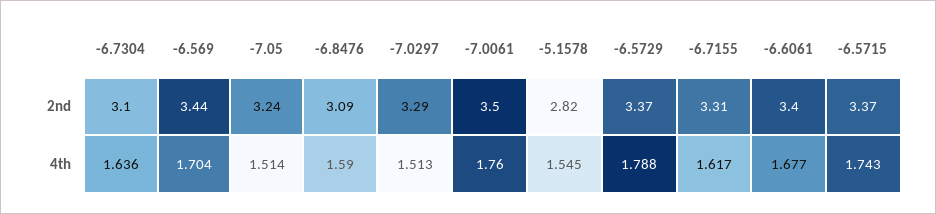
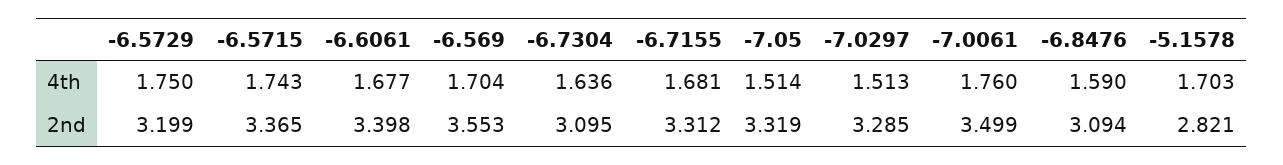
  {
    "-6.7304": {
      "2nd": 3.095,
      "4th": 1.636
    },
    "-6.569": {
-     "2nd": 3.44,
+     "2nd": 3.553,
      "4th": 1.704
    },
    "-7.05": {
-     "2nd": 3.24,
+     "2nd": 3.319,
      "4th": 1.514
    },
    "-6.8476": {
      "2nd": 3.094,
      "4th": 1.59
    },
    "-7.0297": {
      "2nd": 3.285,
      "4th": 1.513
    },
    "-7.0061": {
      "2nd": 3.499,
      "4th": 1.76
    },
    "-5.1578": {
      "2nd": 2.821,
-     "4th": 1.545
+     "4th": 1.703
    },
    "-6.5729": {
-     "2nd": 3.37,
+     "2nd": 3.199,
-     "4th": 1.788
+     "4th": 1.75
    },
    "-6.7155": {
      "2nd": 3.312,
-     "4th": 1.617
+     "4th": 1.681
    },
    "-6.6061": {
      "2nd": 3.398,
      "4th": 1.677
    },
    "-6.5715": {
      "2nd": 3.365,
      "4th": 1.743
    }
  }

